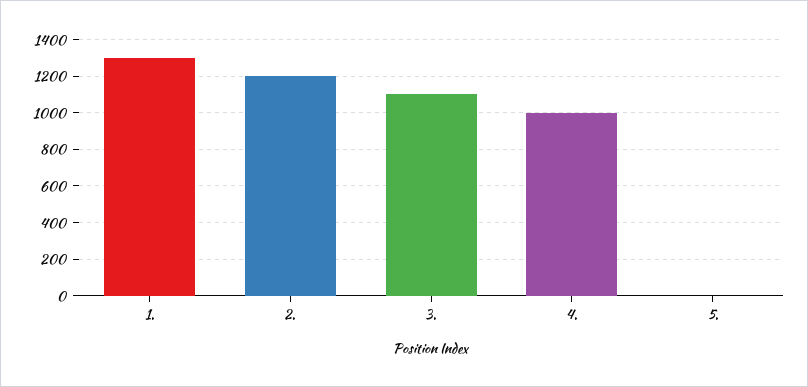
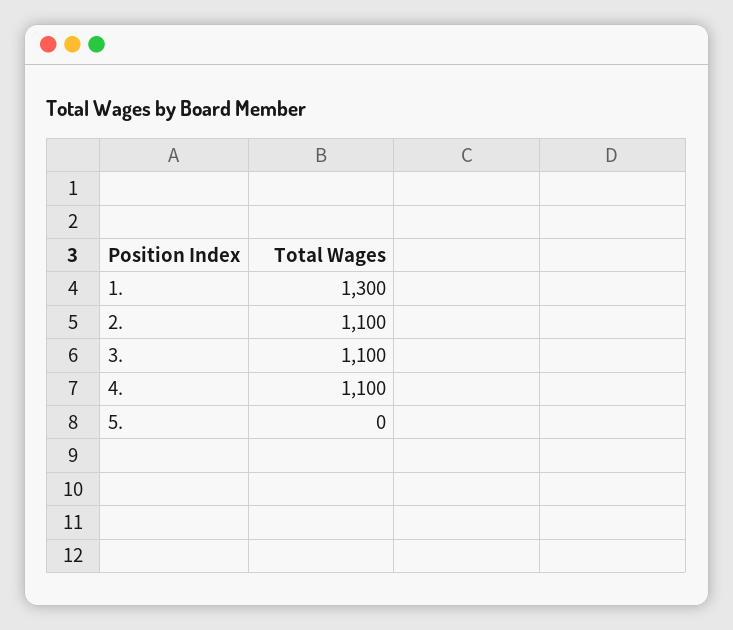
  {
    "1.": 1300,
-   "2.": 1200,
+   "2.": 1100,
    "3.": 1100,
-   "4.": 1000,
+   "4.": 1100,
    "5.": 0
  }

